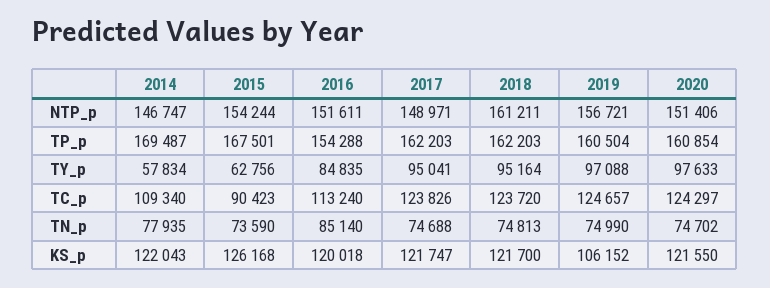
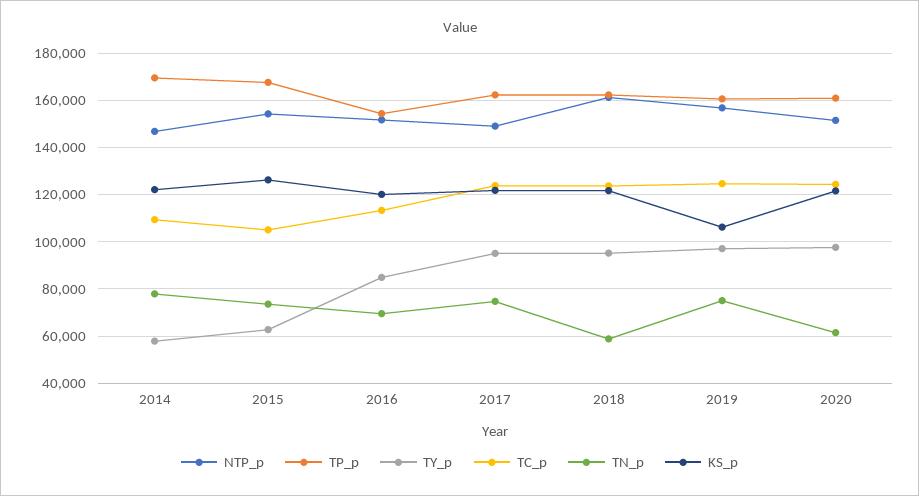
  {
    "NTP_p": {
      "2014": 146747,
      "2015": 154244,
      "2016": 151611,
      "2017": 148971,
      "2018": 161211,
      "2019": 156721,
      "2020": 151406
    },
    "TP_p": {
      "2014": 169487,
      "2015": 167501,
      "2016": 154288,
      "2017": 162203,
      "2018": 162203,
      "2019": 160504,
      "2020": 160854
    },
    "TY_p": {
      "2014": 57834,
      "2015": 62756,
      "2016": 84835,
      "2017": 95041,
      "2018": 95164,
      "2019": 97088,
      "2020": 97633
    },
    "TC_p": {
      "2014": 109340,
-     "2015": 90423,
+     "2015": 105000,
      "2016": 113240,
      "2017": 123826,
      "2018": 123720,
      "2019": 124657,
      "2020": 124297
    },
    "TN_p": {
      "2014": 77935,
      "2015": 73590,
-     "2016": 85140,
+     "2016": 70000,
      "2017": 74688,
-     "2018": 74813,
+     "2018": 60000,
      "2019": 74990,
-     "2020": 74702
+     "2020": 60000
    },
    "KS_p": {
      "2014": 122043,
      "2015": 126168,
      "2016": 120018,
      "2017": 121747,
      "2018": 121700,
      "2019": 106152,
      "2020": 121550
    }
  }

